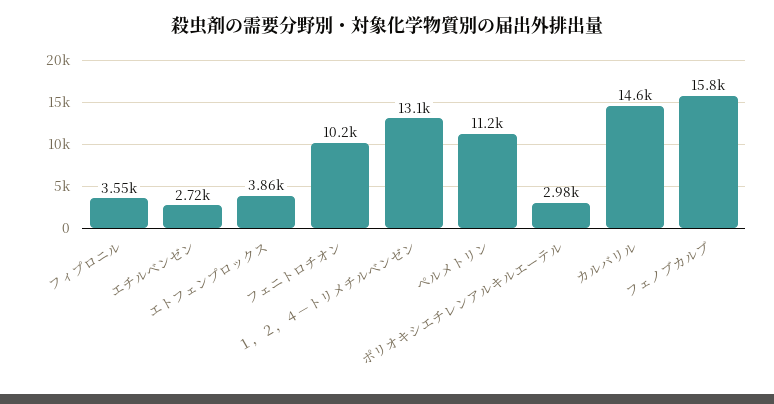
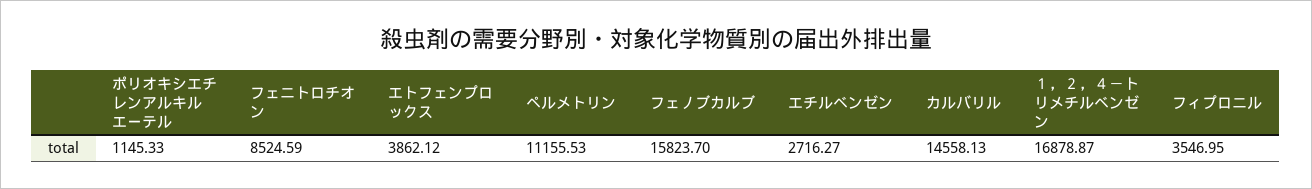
  {
    "フィプロニル": 3546.95,
    "エチルベンゼン": 2716.27,
    "エトフェンプロックス": 3862.12,
-   "フェニトロチオン": 10200,
+   "フェニトロチオン": 8524.59,
-   "１，２，４－トリメチルベンゼン": 13100,
+   "１，２，４－トリメチルベンゼン": 16878.87,
    "ペルメトリン": 11155.53,
-   "ポリオキシエチレンアルキルエーテル": 2980,
+   "ポリオキシエチレンアルキルエーテル": 1145.33,
    "カルバリル": 14558.13,
    "フェノブカルブ": 15823.7
  }

